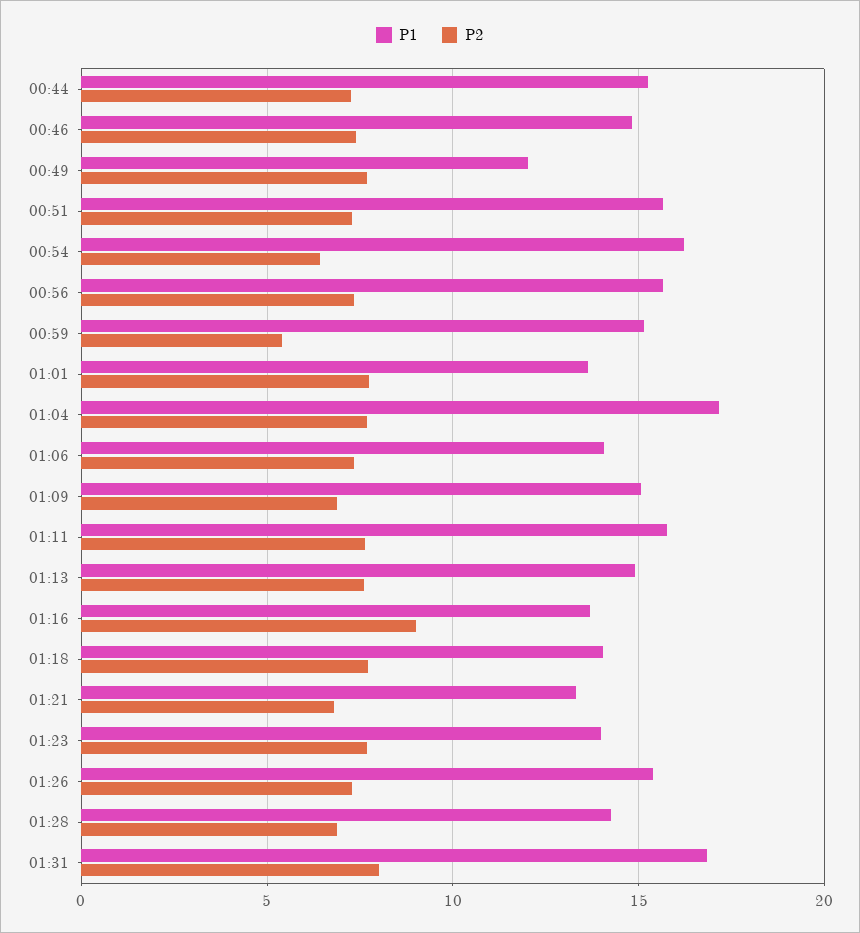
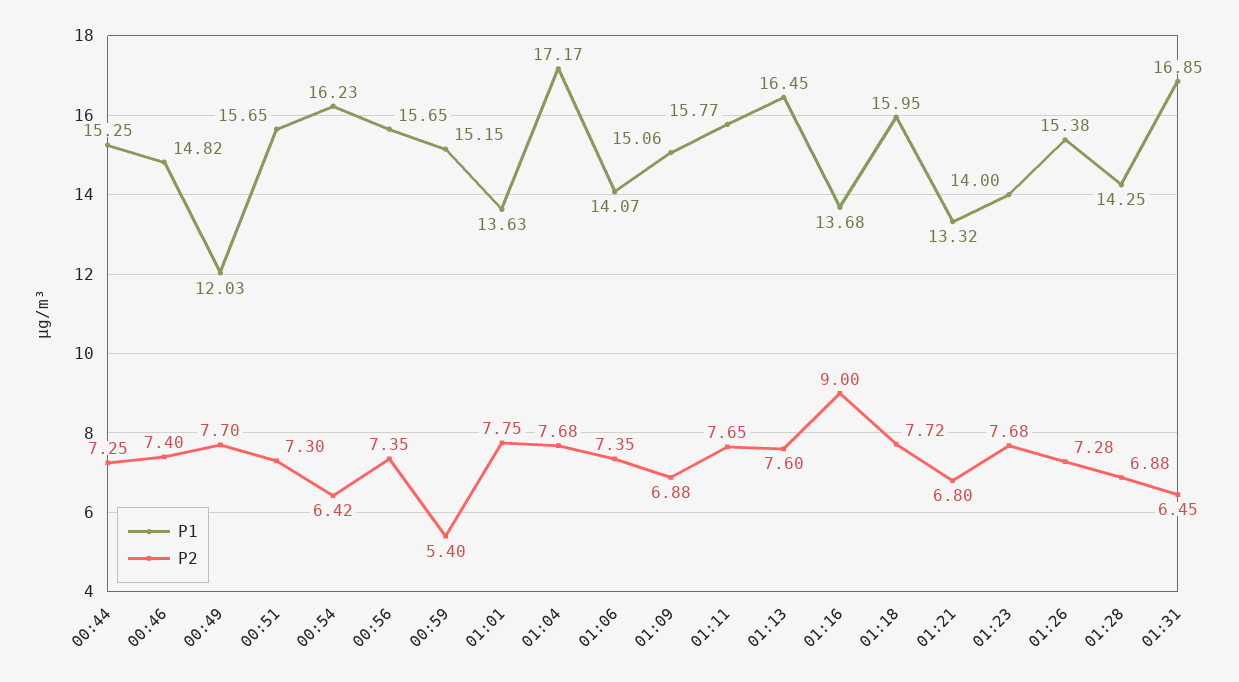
  {
    "P1": {
      "00:44": 15.25,
      "00:46": 14.82,
      "00:49": 12.03,
      "00:51": 15.65,
      "00:54": 16.23,
      "00:56": 15.65,
      "00:59": 15.15,
      "01:01": 13.63,
      "01:04": 17.17,
      "01:06": 14.07,
      "01:09": 15.06,
      "01:11": 15.77,
-     "01:13": 15,
+     "01:13": 16.45,
      "01:16": 13.68,
-     "01:18": 14,
+     "01:18": 15.95,
      "01:21": 13.32,
      "01:23": 14,
      "01:26": 15.38,
      "01:28": 14.25,
      "01:31": 16.85
    },
    "P2": {
      "00:44": 7.25,
      "00:46": 7.4,
      "00:49": 7.7,
      "00:51": 7.3,
      "00:54": 6.42,
      "00:56": 7.35,
      "00:59": 5.4,
      "01:01": 7.75,
      "01:04": 7.68,
      "01:06": 7.35,
      "01:09": 6.88,
      "01:11": 7.65,
      "01:13": 7.6,
      "01:16": 9,
      "01:18": 7.72,
      "01:21": 6.8,
      "01:23": 7.68,
      "01:26": 7.28,
      "01:28": 6.88,
-     "01:31": 8
+     "01:31": 6.45
    }
  }

